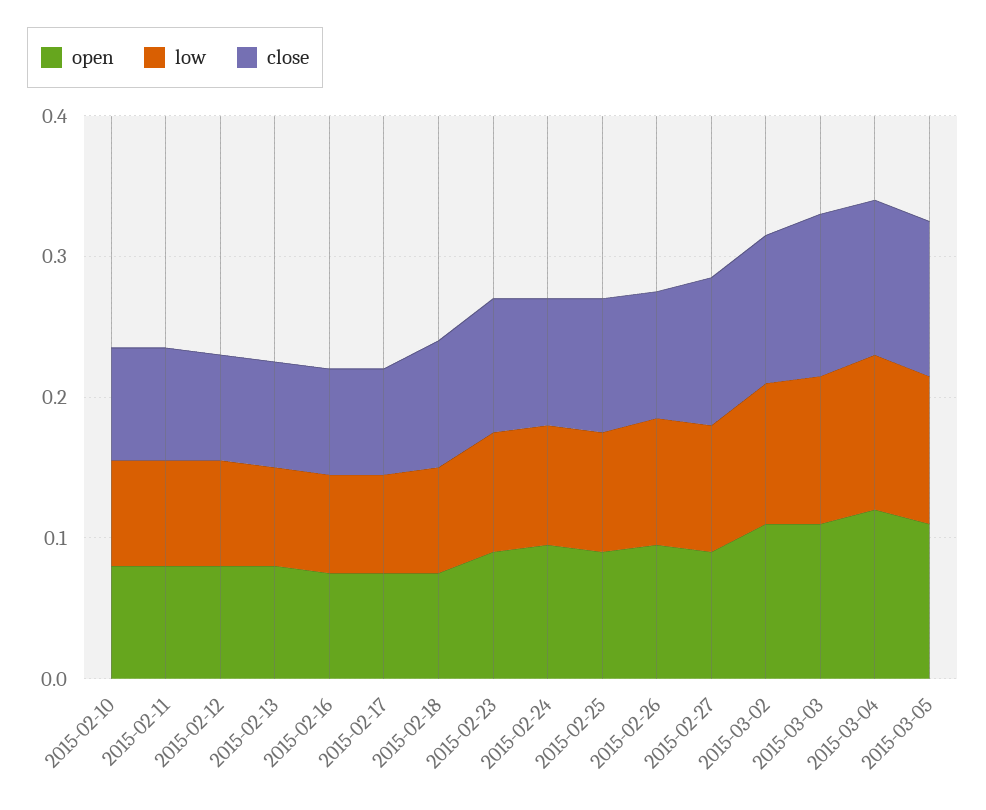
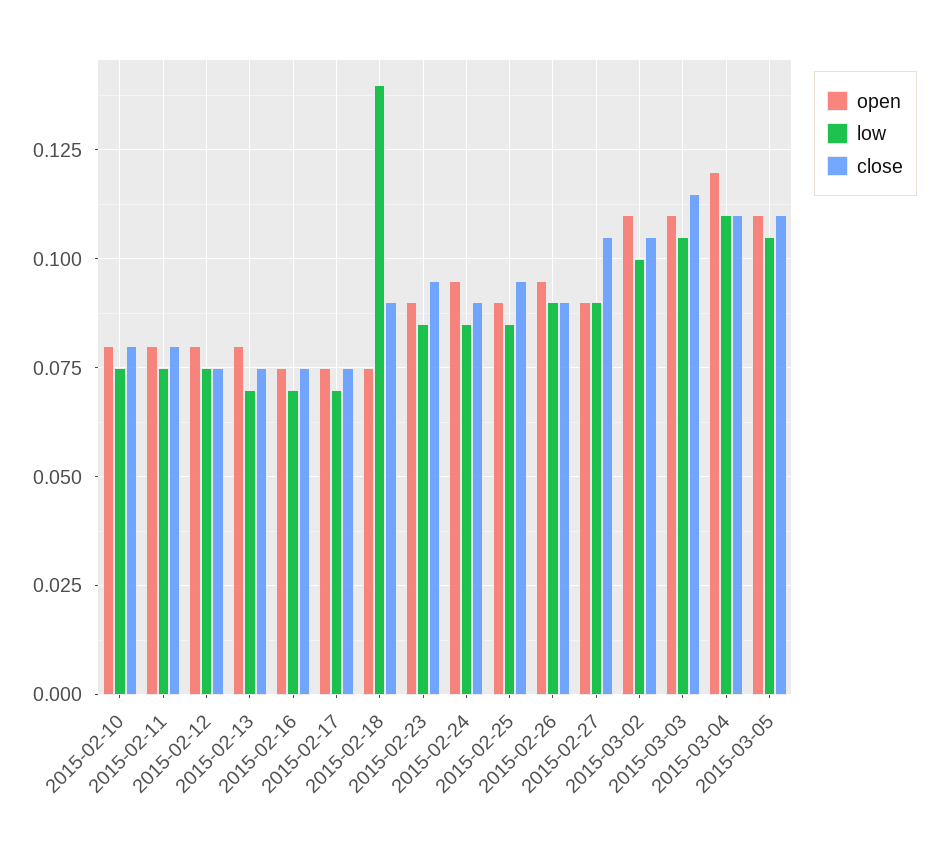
  {
    "open": {
      "2015-02-10": 0.08,
      "2015-02-11": 0.08,
      "2015-02-12": 0.08,
      "2015-02-13": 0.08,
      "2015-02-16": 0.075,
      "2015-02-17": 0.075,
      "2015-02-18": 0.075,
      "2015-02-23": 0.09,
      "2015-02-24": 0.095,
      "2015-02-25": 0.09,
      "2015-02-26": 0.095,
      "2015-02-27": 0.09,
      "2015-03-02": 0.11,
      "2015-03-03": 0.11,
      "2015-03-04": 0.12,
      "2015-03-05": 0.11
    },
    "low": {
      "2015-02-10": 0.075,
      "2015-02-11": 0.075,
      "2015-02-12": 0.075,
      "2015-02-13": 0.07,
      "2015-02-16": 0.07,
      "2015-02-17": 0.07,
-     "2015-02-18": 0.08,
+     "2015-02-18": 0.14,
      "2015-02-23": 0.085,
      "2015-02-24": 0.085,
      "2015-02-25": 0.085,
      "2015-02-26": 0.09,
      "2015-02-27": 0.09,
      "2015-03-02": 0.1,
      "2015-03-03": 0.105,
      "2015-03-04": 0.11,
      "2015-03-05": 0.105
    },
    "close": {
      "2015-02-10": 0.08,
      "2015-02-11": 0.08,
      "2015-02-12": 0.075,
      "2015-02-13": 0.075,
      "2015-02-16": 0.075,
      "2015-02-17": 0.075,
      "2015-02-18": 0.09,
      "2015-02-23": 0.095,
      "2015-02-24": 0.09,
      "2015-02-25": 0.095,
      "2015-02-26": 0.09,
      "2015-02-27": 0.105,
      "2015-03-02": 0.105,
      "2015-03-03": 0.115,
      "2015-03-04": 0.11,
      "2015-03-05": 0.11
    }
  }

